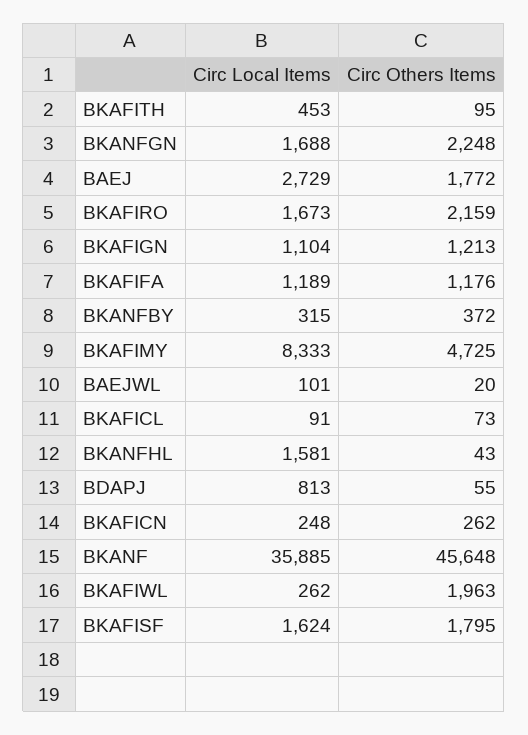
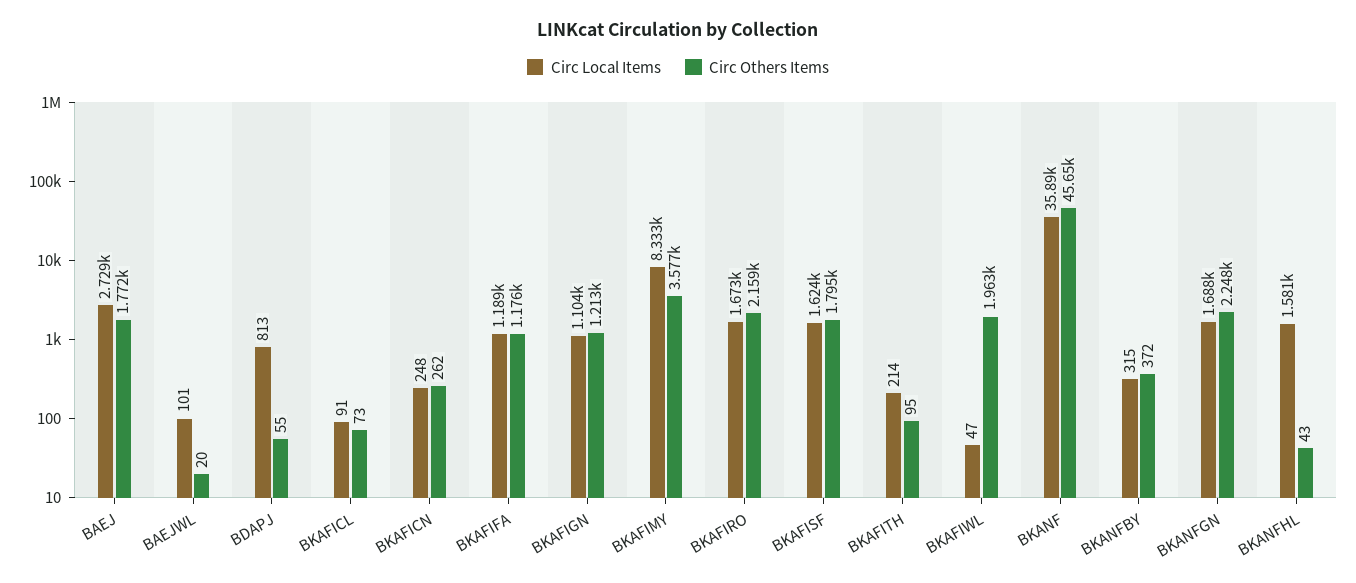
  {
    "Circ Local Items": {
-     "BKAFITH": 453,
+     "BKAFITH": 214,
      "BKANFGN": 1688,
      "BAEJ": 2729,
      "BKAFIRO": 1673,
      "BKAFIGN": 1104,
      "BKAFIFA": 1189,
      "BKANFBY": 315,
      "BKAFIMY": 8333,
      "BAEJWL": 101,
      "BKAFICL": 91,
      "BKANFHL": 1581,
      "BDAPJ": 813,
      "BKAFICN": 248,
      "BKANF": 35885,
-     "BKAFIWL": 262,
+     "BKAFIWL": 47,
      "BKAFISF": 1624
    },
    "Circ Others Items": {
      "BKAFITH": 95,
      "BKANFGN": 2248,
      "BAEJ": 1772,
      "BKAFIRO": 2159,
      "BKAFIGN": 1213,
      "BKAFIFA": 1176,
      "BKANFBY": 372,
-     "BKAFIMY": 4725,
+     "BKAFIMY": 3577,
      "BAEJWL": 20,
      "BKAFICL": 73,
      "BKANFHL": 43,
      "BDAPJ": 55,
      "BKAFICN": 262,
      "BKANF": 45648,
      "BKAFIWL": 1963,
      "BKAFISF": 1795
    }
  }

